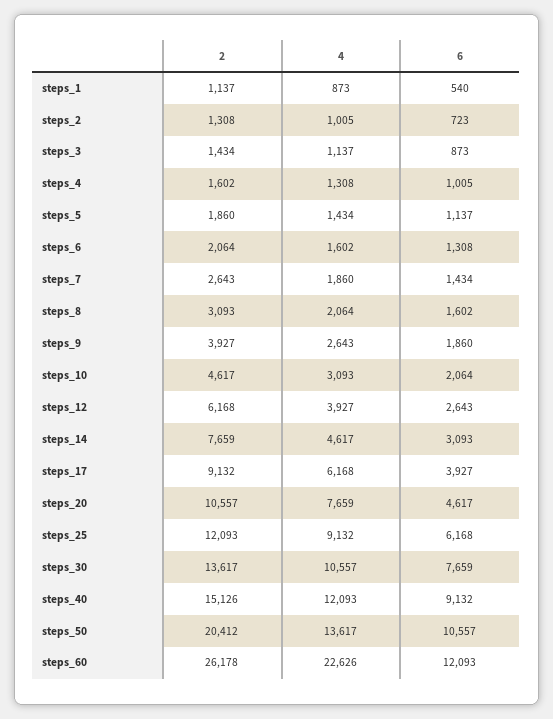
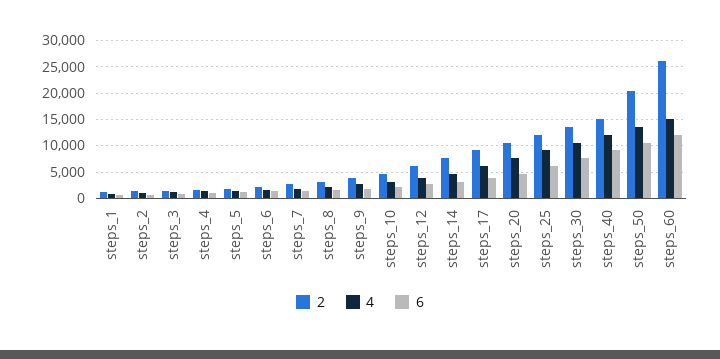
  {
    "2": {
      "steps_1": 1137,
      "steps_2": 1308,
      "steps_3": 1434,
      "steps_4": 1602,
      "steps_5": 1860,
      "steps_6": 2064,
      "steps_7": 2643,
      "steps_8": 3093,
      "steps_9": 3927,
      "steps_10": 4617,
      "steps_12": 6168,
      "steps_14": 7659,
      "steps_17": 9132,
      "steps_20": 10557,
      "steps_25": 12093,
      "steps_30": 13617,
      "steps_40": 15126,
      "steps_50": 20412,
      "steps_60": 26178
    },
    "4": {
      "steps_1": 873,
      "steps_2": 1005,
      "steps_3": 1137,
      "steps_4": 1308,
      "steps_5": 1434,
      "steps_6": 1602,
      "steps_7": 1860,
      "steps_8": 2064,
      "steps_9": 2643,
      "steps_10": 3093,
      "steps_12": 3927,
      "steps_14": 4617,
      "steps_17": 6168,
      "steps_20": 7659,
      "steps_25": 9132,
      "steps_30": 10557,
      "steps_40": 12093,
      "steps_50": 13617,
-     "steps_60": 22626
+     "steps_60": 15000
    },
    "6": {
      "steps_1": 540,
      "steps_2": 723,
      "steps_3": 873,
      "steps_4": 1005,
      "steps_5": 1137,
      "steps_6": 1308,
      "steps_7": 1434,
      "steps_8": 1602,
      "steps_9": 1860,
      "steps_10": 2064,
      "steps_12": 2643,
      "steps_14": 3093,
      "steps_17": 3927,
      "steps_20": 4617,
      "steps_25": 6168,
      "steps_30": 7659,
      "steps_40": 9132,
      "steps_50": 10557,
      "steps_60": 12093
    }
  }

